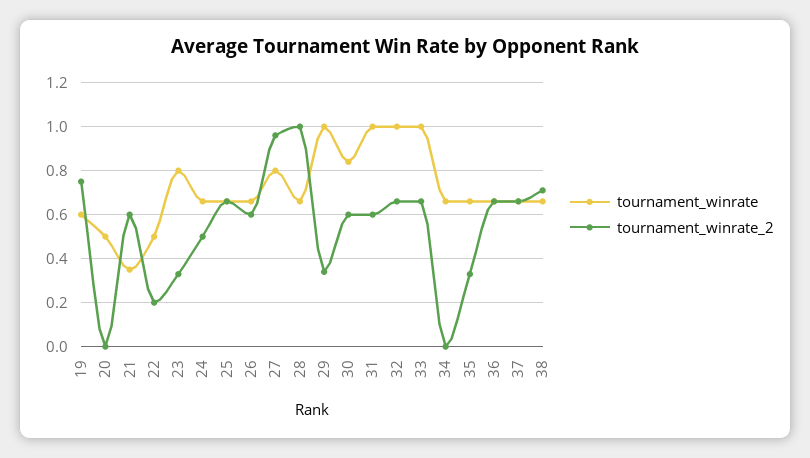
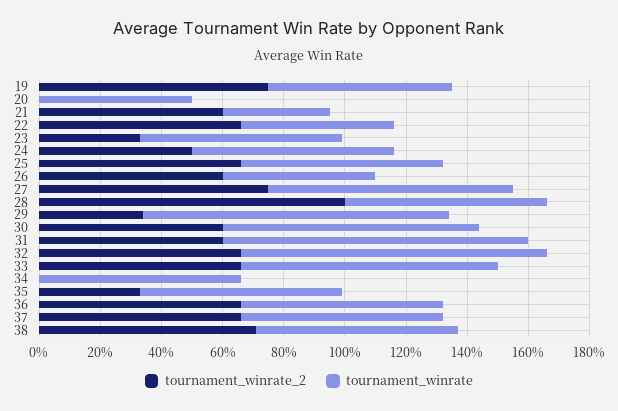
  {
    "tournament_winrate": {
      "19": 0.6,
      "20": 0.5,
      "21": 0.35,
      "22": 0.5,
-     "23": 0.8,
+     "23": 0.65,
      "24": 0.65,
      "25": 0.65,
-     "26": 0.65,
+     "26": 0.5,
      "27": 0.8,
      "28": 0.65,
      "29": 1,
      "30": 0.85,
      "31": 1,
      "32": 1,
-     "33": 1,
+     "33": 0.85,
      "34": 0.65,
      "35": 0.65,
      "36": 0.65,
      "37": 0.65,
      "38": 0.65
    },
    "tournament_winrate_2": {
      "19": 0.75,
      "20": 0,
      "21": 0.6,
-     "22": 0.2,
+     "22": 0.65,
      "23": 0.35,
      "24": 0.5,
      "25": 0.65,
      "26": 0.6,
-     "27": 0.95,
+     "27": 0.75,
      "28": 1,
      "29": 0.35,
      "30": 0.6,
      "31": 0.6,
      "32": 0.65,
      "33": 0.65,
      "34": 0,
      "35": 0.35,
      "36": 0.65,
      "37": 0.65,
      "38": 0.7
    }
  }

